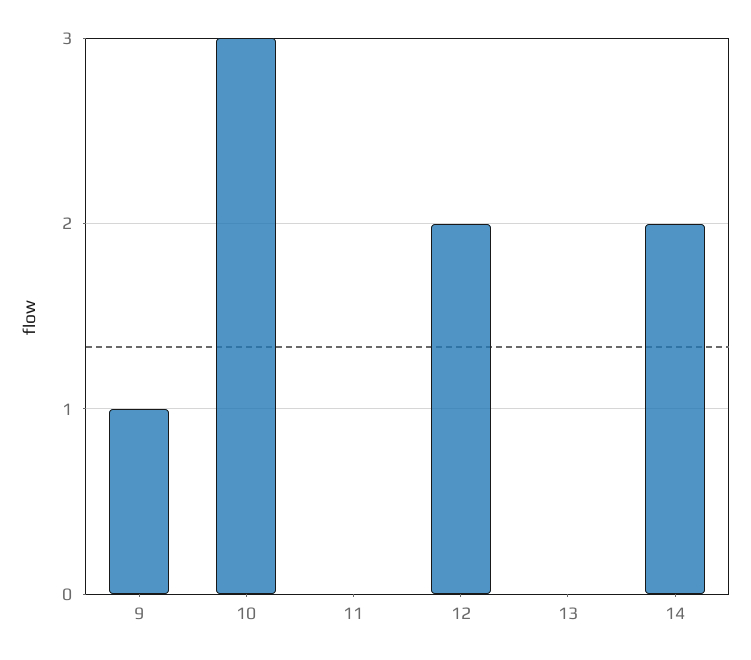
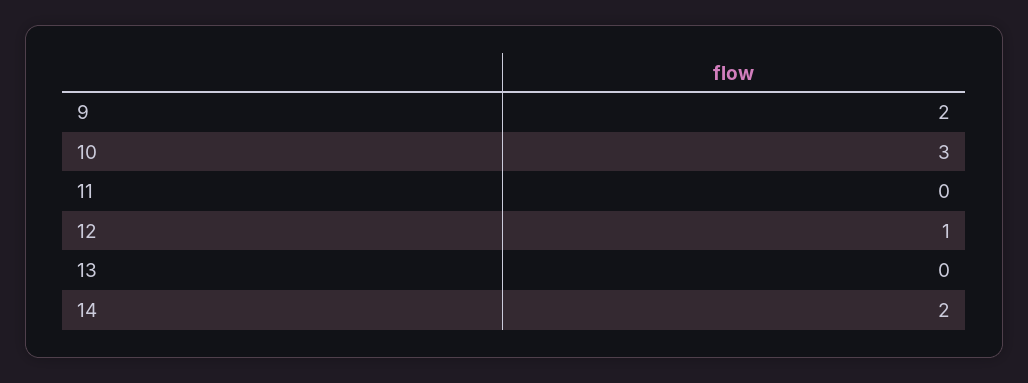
  {
-   "9": 1,
+   "9": 2,
    "10": 3,
    "11": 0,
-   "12": 2,
+   "12": 1,
    "13": 0,
    "14": 2
  }

